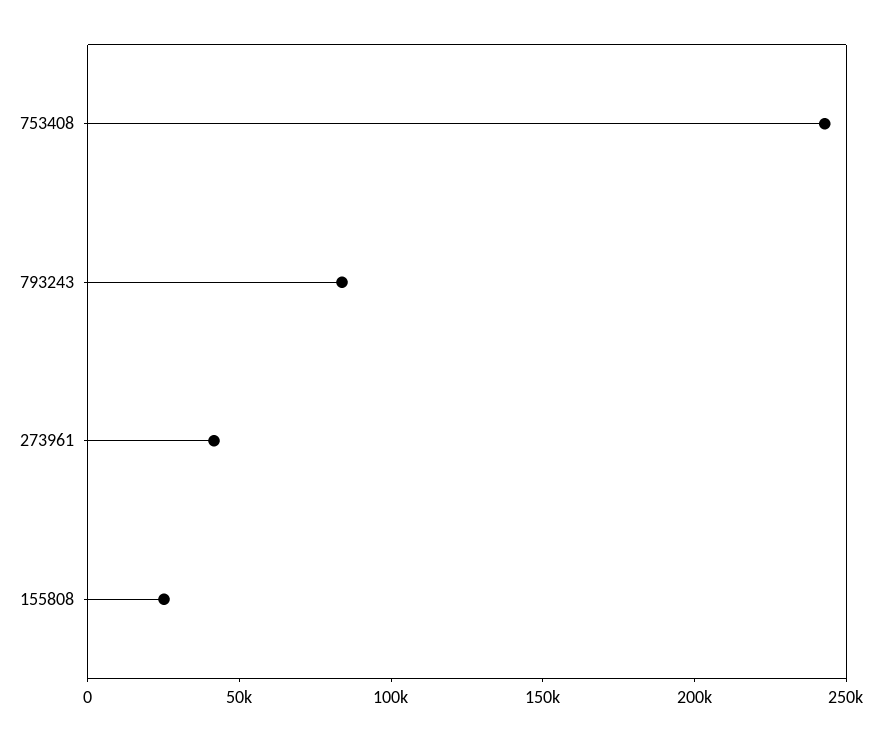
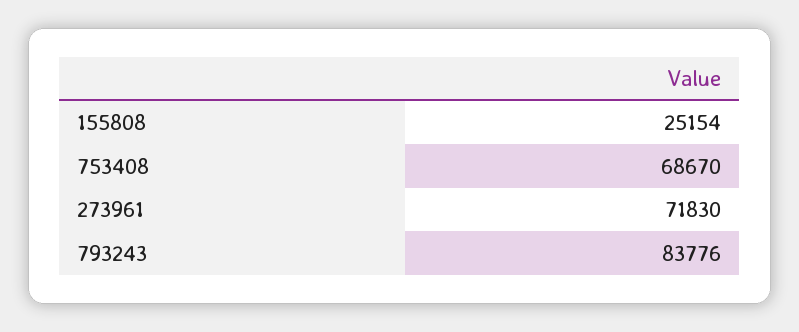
  {
-   "753408": 240000,
+   "753408": 68670,
    "793243": 83776,
-   "273961": 40000,
+   "273961": 71830,
    "155808": 25154
  }

